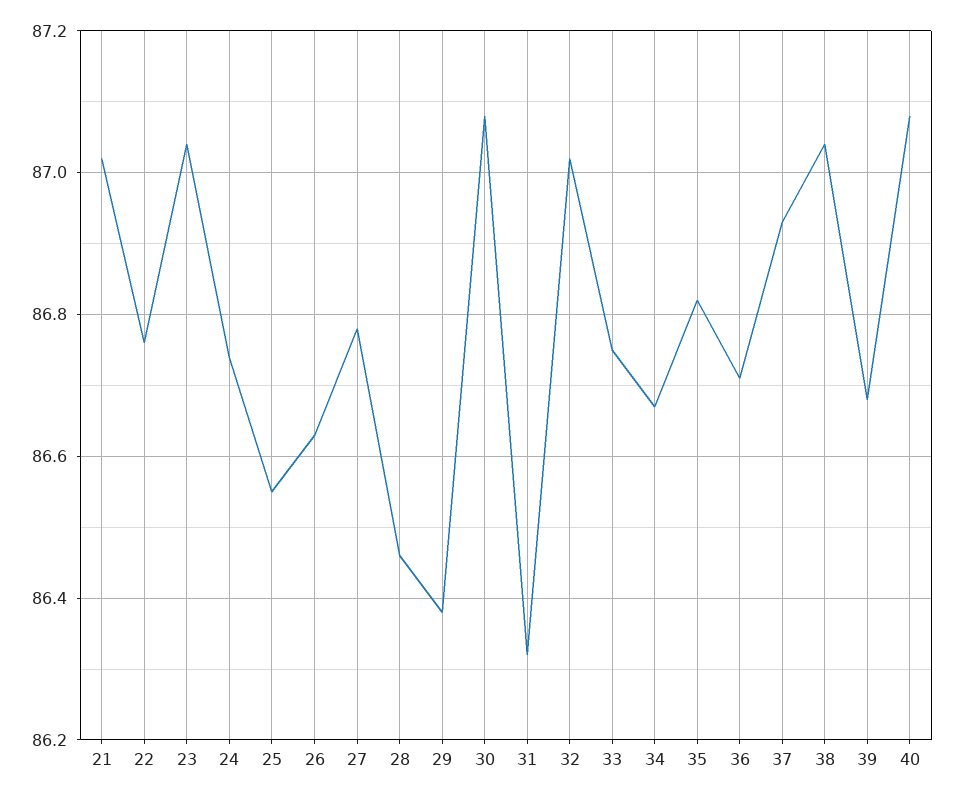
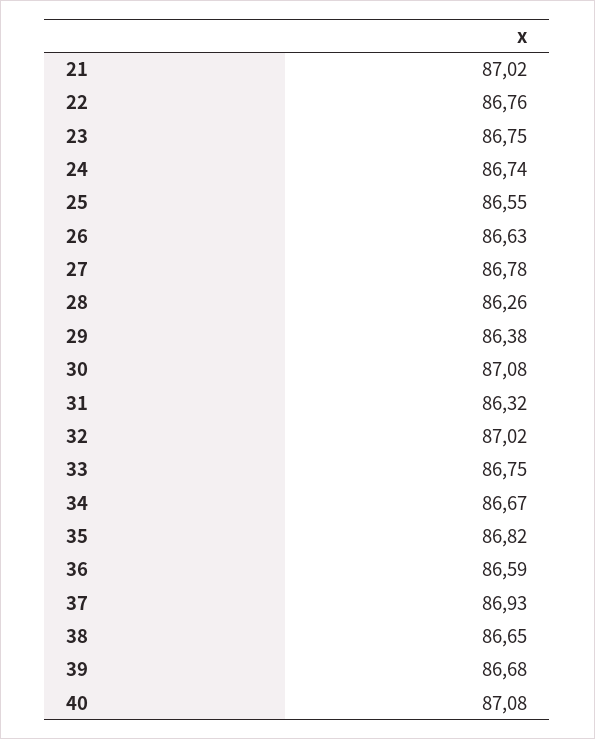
  {
    "21": 87.02,
    "22": 86.76,
-   "23": 87.05,
+   "23": 86.75,
    "24": 86.74,
    "25": 86.55,
    "26": 86.63,
    "27": 86.78,
-   "28": 86.45,
+   "28": 86.26,
    "29": 86.38,
    "30": 87.08,
    "31": 86.32,
    "32": 87.02,
    "33": 86.75,
    "34": 86.67,
    "35": 86.82,
-   "36": 86.7,
+   "36": 86.59,
    "37": 86.93,
-   "38": 87.05,
+   "38": 86.65,
    "39": 86.68,
    "40": 87.08
  }

